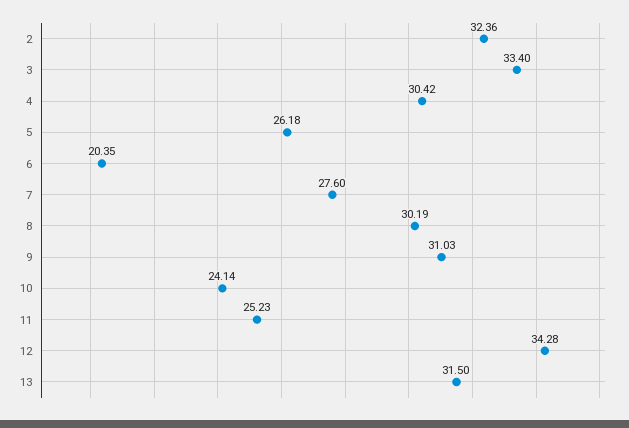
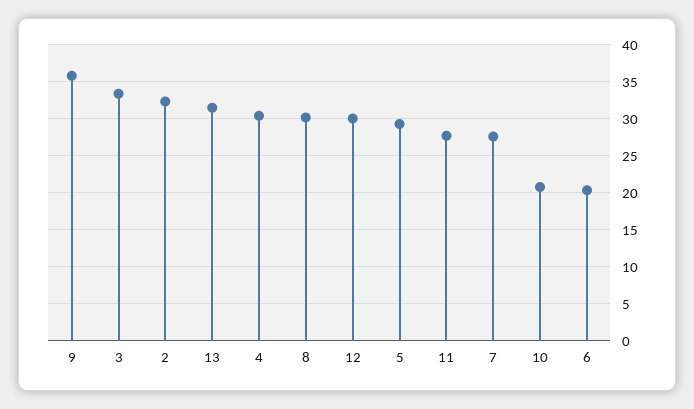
  {
    "2": 32.36,
    "3": 33.4,
    "4": 30.42,
-   "5": 26.18,
+   "5": 29,
    "6": 20.35,
    "7": 27.6,
    "8": 30.19,
-   "9": 31.03,
+   "9": 36,
-   "10": 24.14,
+   "10": 21,
-   "11": 25.23,
+   "11": 28,
-   "12": 34.28,
+   "12": 30,
    "13": 31.5
  }

